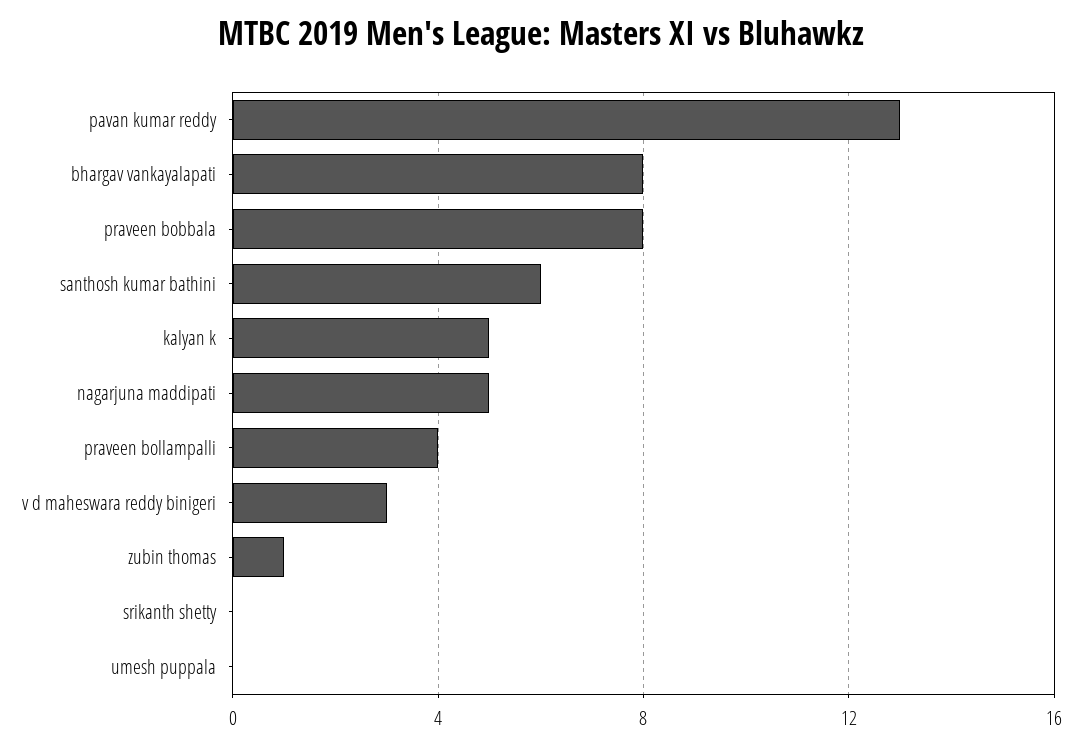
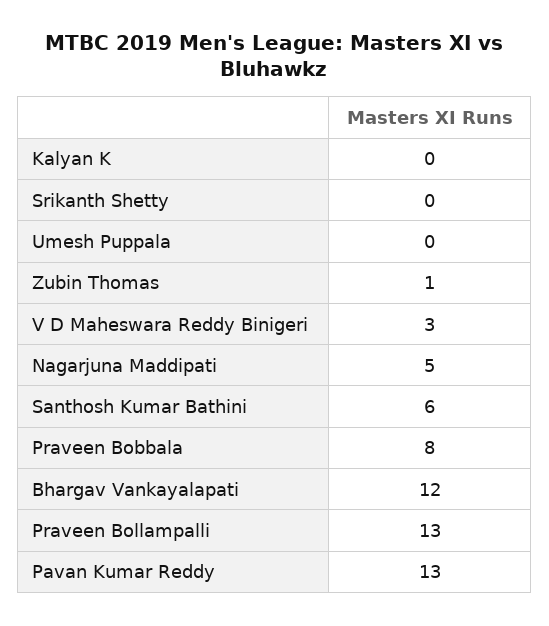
  {
    "pavan kumar reddy": 13,
-   "bhargav vankayalapati": 8,
+   "bhargav vankayalapati": 12,
    "praveen bobbala": 8,
    "santhosh kumar bathini": 6,
-   "kalyan k": 5,
+   "kalyan k": 0,
    "nagarjuna maddipati": 5,
-   "praveen bollampalli": 4,
+   "praveen bollampalli": 13,
    "v d maheswara reddy binigeri": 3,
    "zubin thomas": 1,
    "srikanth shetty": 0,
    "umesh puppala": 0
  }

